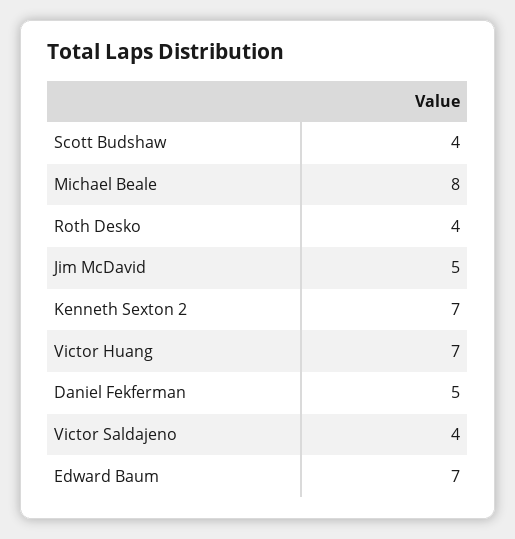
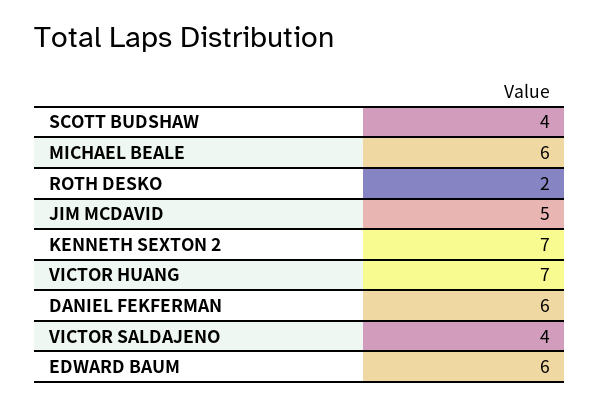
  {
    "Scott Budshaw": 4,
-   "Michael Beale": 8,
+   "Michael Beale": 6,
-   "Roth Desko": 4,
+   "Roth Desko": 2,
    "Jim McDavid": 5,
    "Kenneth Sexton 2": 7,
    "Victor Huang": 7,
-   "Daniel Fekferman": 5,
+   "Daniel Fekferman": 6,
    "Victor Saldajeno": 4,
-   "Edward Baum": 7
+   "Edward Baum": 6
  }

